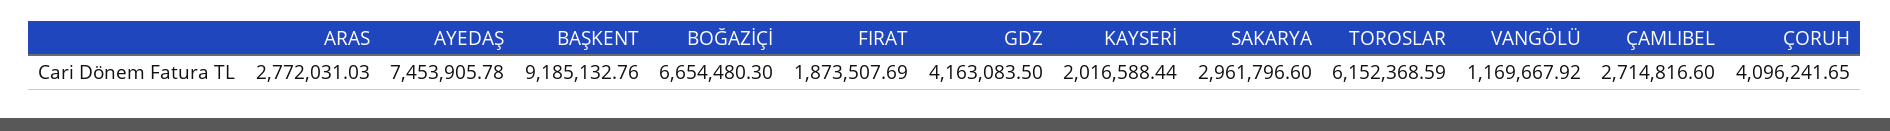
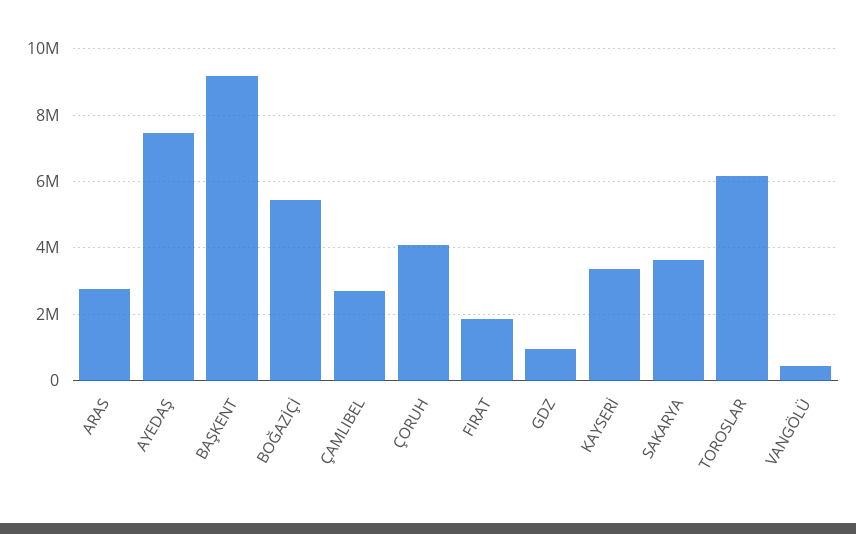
  {
    "ARAS": 2772031.03,
    "AYEDAŞ": 7453905.78,
    "BAŞKENT": 9185132.76,
-   "BOĞAZİÇİ": 6654480.3,
+   "BOĞAZİÇİ": 5400000,
    "FIRAT": 1873507.69,
-   "GDZ": 4163083.5,
+   "GDZ": 1000000,
-   "KAYSERİ": 2016588.44,
+   "KAYSERİ": 3400000,
-   "SAKARYA": 2961796.6,
+   "SAKARYA": 3600000,
    "TOROSLAR": 6152368.59,
-   "VANGÖLÜ": 1169667.92,
+   "VANGÖLÜ": 400000,
    "ÇAMLIBEL": 2714816.6,
    "ÇORUH": 4096241.65
  }

